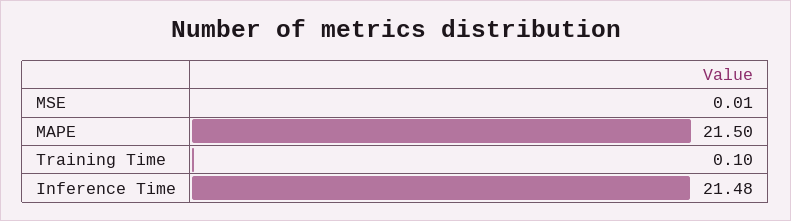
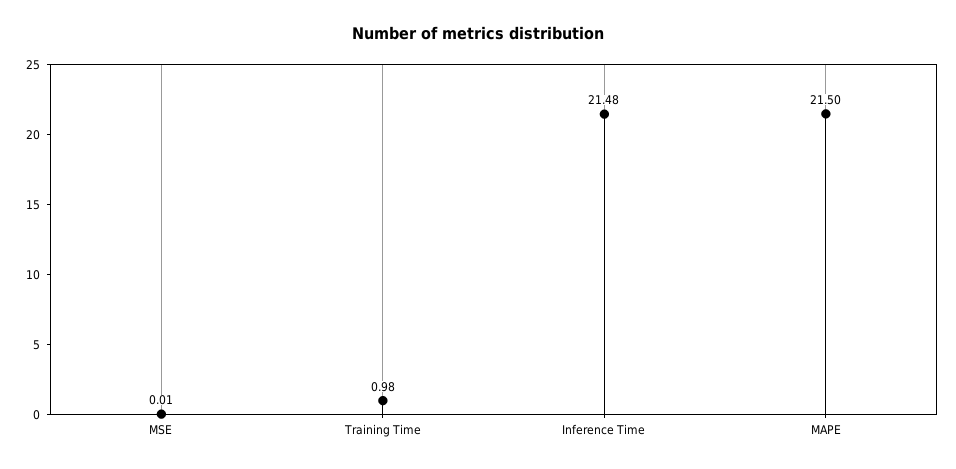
  {
    "MSE": 0.01,
    "MAPE": 21.5,
-   "Training Time": 0.1,
+   "Training Time": 0.98,
    "Inference Time": 21.48
  }

